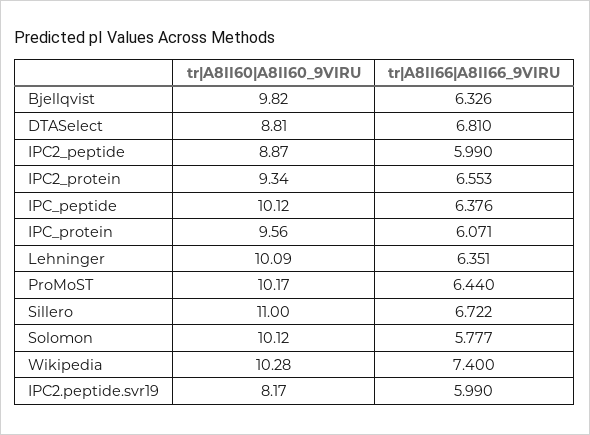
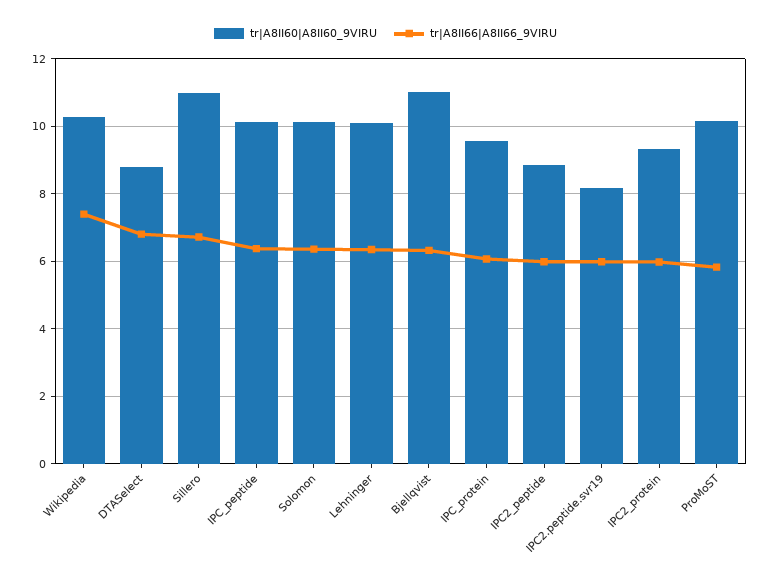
  {
    "tr|A8II60|A8II60_9VIRU": {
-     "Bjellqvist": 9.82,
+     "Bjellqvist": 11,
      "DTASelect": 8.81,
      "IPC2_peptide": 8.87,
      "IPC2_protein": 9.34,
      "IPC_peptide": 10.12,
      "IPC_protein": 9.56,
      "Lehninger": 10.09,
      "ProMoST": 10.17,
      "Sillero": 11,
      "Solomon": 10.12,
      "Wikipedia": 10.28,
      "IPC2.peptide.svr19": 8.17
    },
    "tr|A8II66|A8II66_9VIRU": {
      "Bjellqvist": 6.326,
      "DTASelect": 6.81,
      "IPC2_peptide": 5.99,
-     "IPC2_protein": 6.553,
+     "IPC2_protein": 6,
      "IPC_peptide": 6.376,
      "IPC_protein": 6.071,
      "Lehninger": 6.351,
-     "ProMoST": 6.44,
+     "ProMoST": 5.8,
      "Sillero": 6.722,
-     "Solomon": 5.777,
+     "Solomon": 6.4,
      "Wikipedia": 7.4,
      "IPC2.peptide.svr19": 5.99
    }
  }

